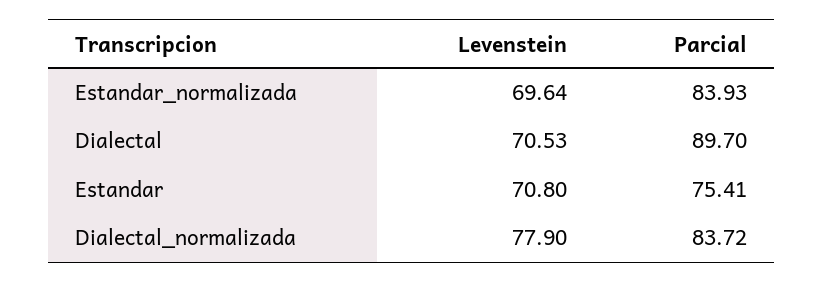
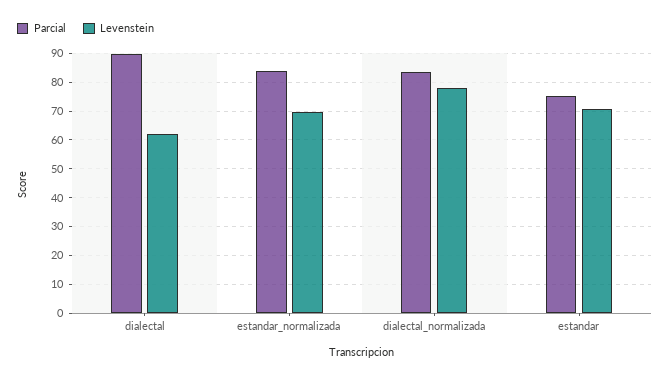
  {
    "Levenstein": {
      "Estandar_normalizada": 69.64,
-     "Dialectal": 70.53,
+     "Dialectal": 62.5,
      "Estandar": 70.8,
      "Dialectal_normalizada": 77.9
    },
    "Parcial": {
      "Estandar_normalizada": 83.93,
      "Dialectal": 89.7,
      "Estandar": 75.41,
      "Dialectal_normalizada": 83.72
    }
  }

